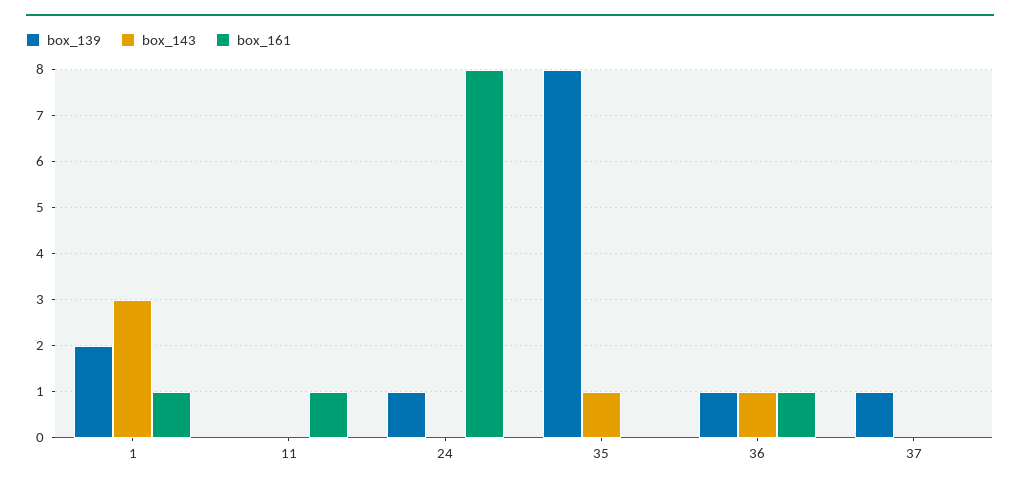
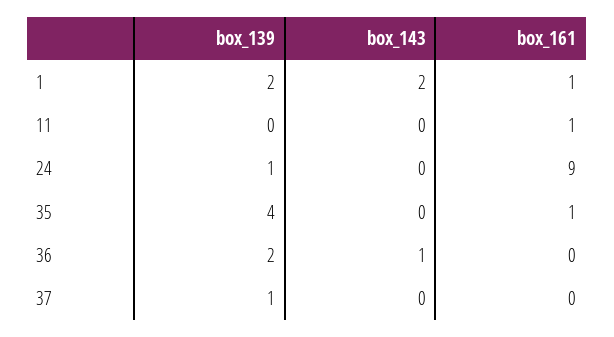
  {
    "box_139": {
      "1": 2,
      "11": 0,
      "24": 1,
-     "35": 8,
+     "35": 4,
-     "36": 1,
+     "36": 2,
      "37": 1
    },
    "box_143": {
-     "1": 3,
+     "1": 2,
      "11": 0,
      "24": 0,
-     "35": 1,
+     "35": 0,
      "36": 1,
      "37": 0
    },
    "box_161": {
      "1": 1,
      "11": 1,
-     "24": 8,
+     "24": 9,
-     "35": 0,
+     "35": 1,
-     "36": 1,
+     "36": 0,
      "37": 0
    }
  }

